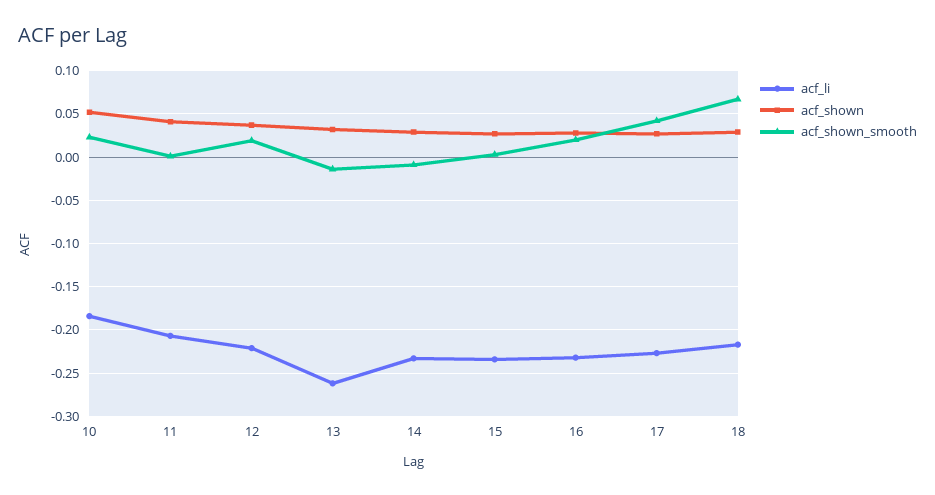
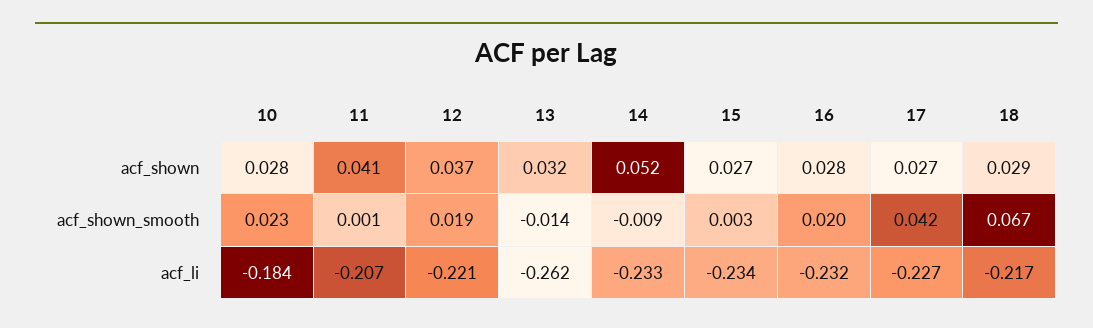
  {
    "acf_li": {
      "10": -0.184,
      "11": -0.207,
      "12": -0.221,
      "13": -0.262,
      "14": -0.233,
      "15": -0.234,
      "16": -0.232,
      "17": -0.227,
      "18": -0.217
    },
    "acf_shown": {
-     "10": 0.05,
+     "10": 0.028,
      "11": 0.041,
      "12": 0.037,
      "13": 0.032,
-     "14": 0.03,
+     "14": 0.052,
      "15": 0.027,
      "16": 0.028,
      "17": 0.027,
      "18": 0.029
    },
    "acf_shown_smooth": {
      "10": 0.023,
      "11": 0.001,
      "12": 0.019,
      "13": -0.014,
      "14": -0.009,
      "15": 0.003,
      "16": 0.02,
      "17": 0.042,
      "18": 0.067
    }
  }

